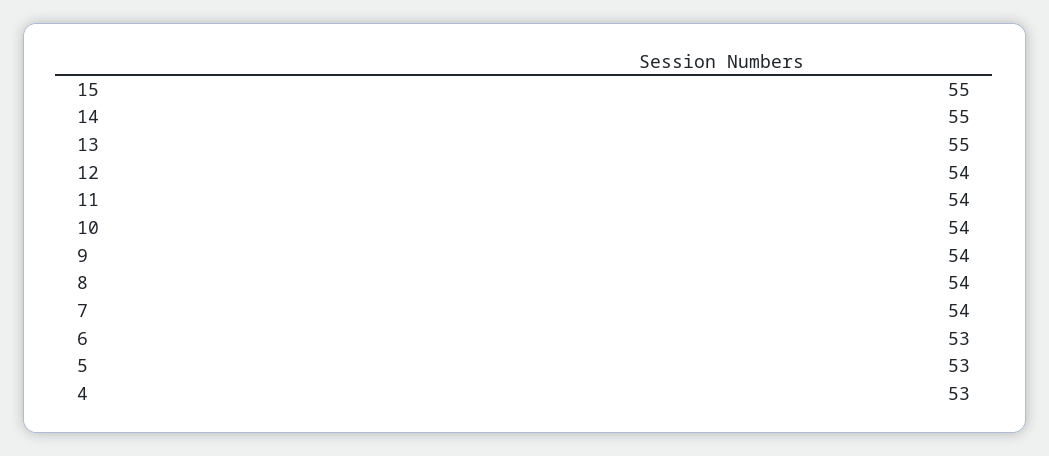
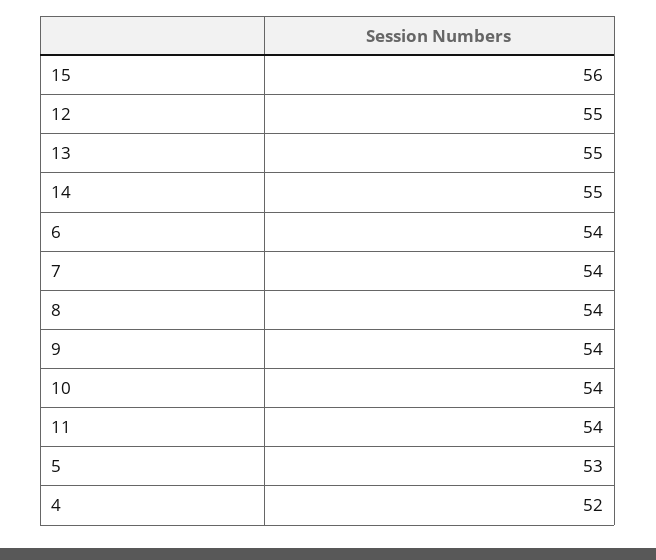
  {
-   "15": 55,
+   "15": 56,
    "14": 55,
    "13": 55,
-   "12": 54,
+   "12": 55,
    "11": 54,
    "10": 54,
    "9": 54,
    "8": 54,
    "7": 54,
-   "6": 53,
+   "6": 54,
    "5": 53,
-   "4": 53
+   "4": 52
  }

